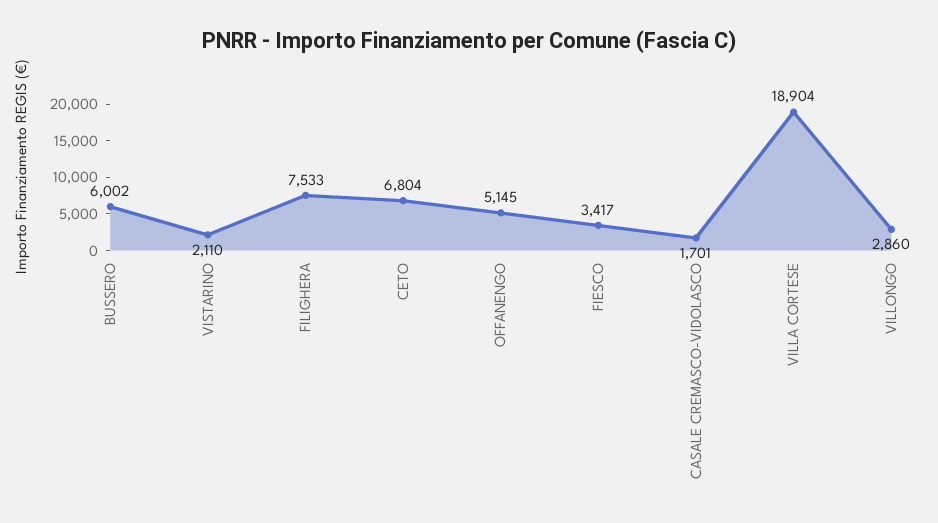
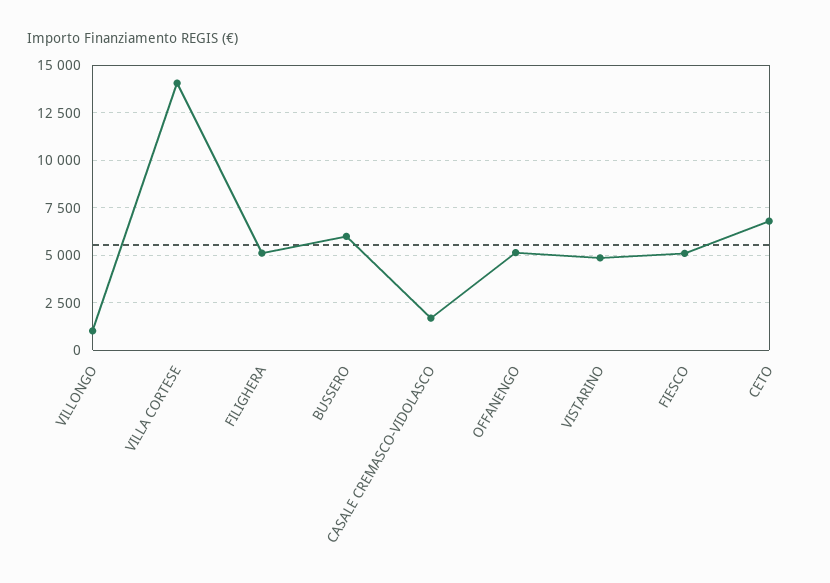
  {
    "BUSSERO": 6002,
-   "VISTARINO": 2110,
+   "VISTARINO": 5000,
-   "FILIGHERA": 7533,
+   "FILIGHERA": 5000,
    "CETO": 6804,
    "OFFANENGO": 5145,
-   "FIESCO": 3417,
+   "FIESCO": 5000,
    "CASALE CREMASCO-VIDOLASCO": 1701,
-   "VILLA CORTESE": 18904,
+   "VILLA CORTESE": 14000,
-   "VILLONGO": 2860
+   "VILLONGO": 1000
  }

